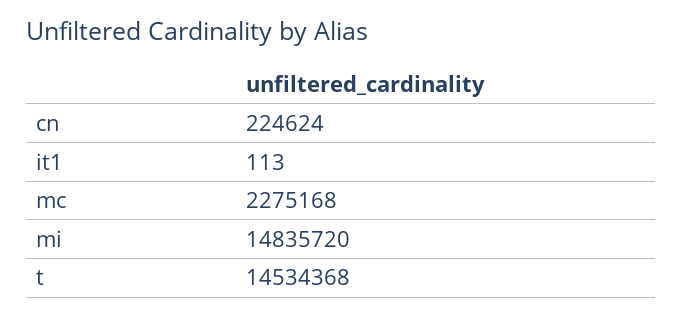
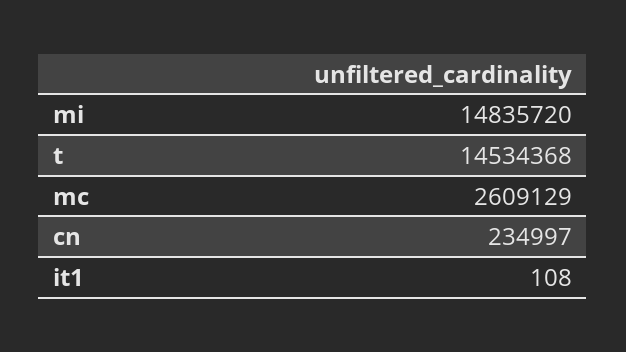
  {
-   "cn": 224624,
+   "cn": 234997,
-   "it1": 113,
+   "it1": 108,
-   "mc": 2275168,
+   "mc": 2609129,
    "mi": 14835720,
    "t": 14534368
  }

